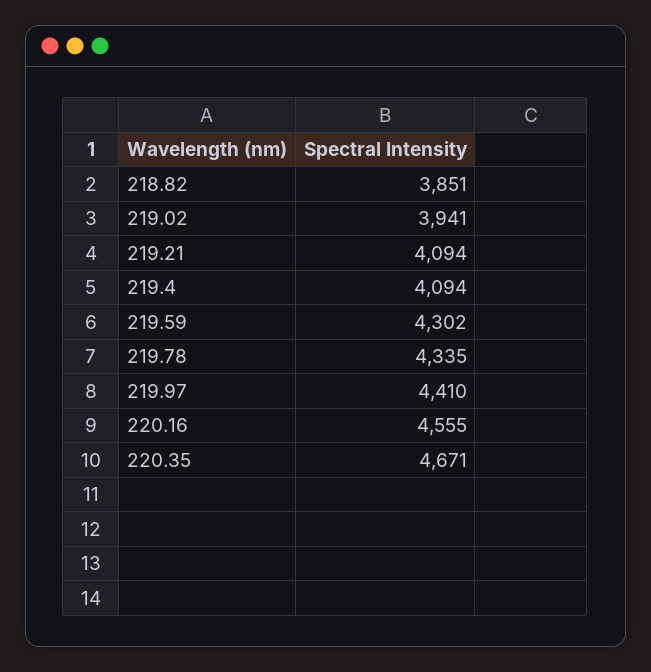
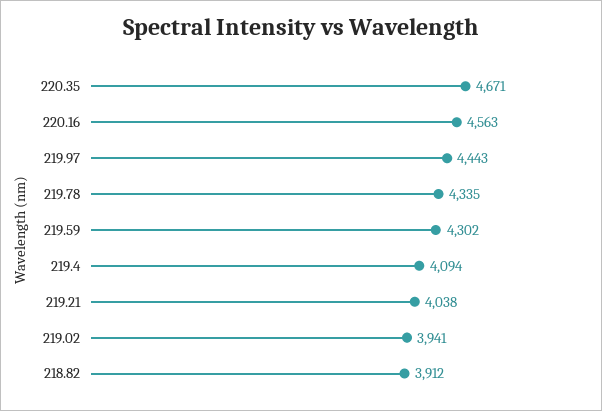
  {
-   "218.82": 3851,
+   "218.82": 3912,
    "219.02": 3941,
-   "219.21": 4094,
+   "219.21": 4038,
    "219.4": 4094,
    "219.59": 4302,
    "219.78": 4335,
-   "219.97": 4410,
+   "219.97": 4443,
-   "220.16": 4555,
+   "220.16": 4563,
    "220.35": 4671
  }

